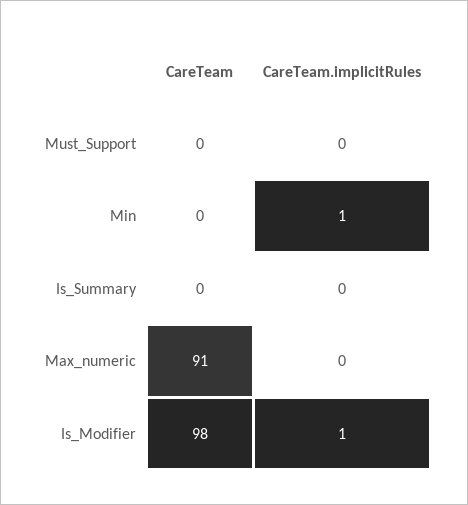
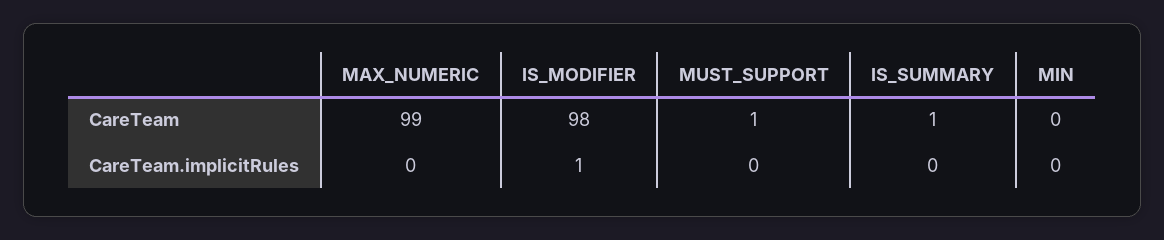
  {
    "CareTeam": {
-     "Must_Support": 0,
+     "Must_Support": 1,
      "Min": 0,
-     "Is_Summary": 0,
+     "Is_Summary": 1,
-     "Max_numeric": 91,
+     "Max_numeric": 99,
      "Is_Modifier": 98
    },
    "CareTeam.implicitRules": {
      "Must_Support": 0,
-     "Min": 1,
+     "Min": 0,
      "Is_Summary": 0,
      "Max_numeric": 0,
      "Is_Modifier": 1
    }
  }

